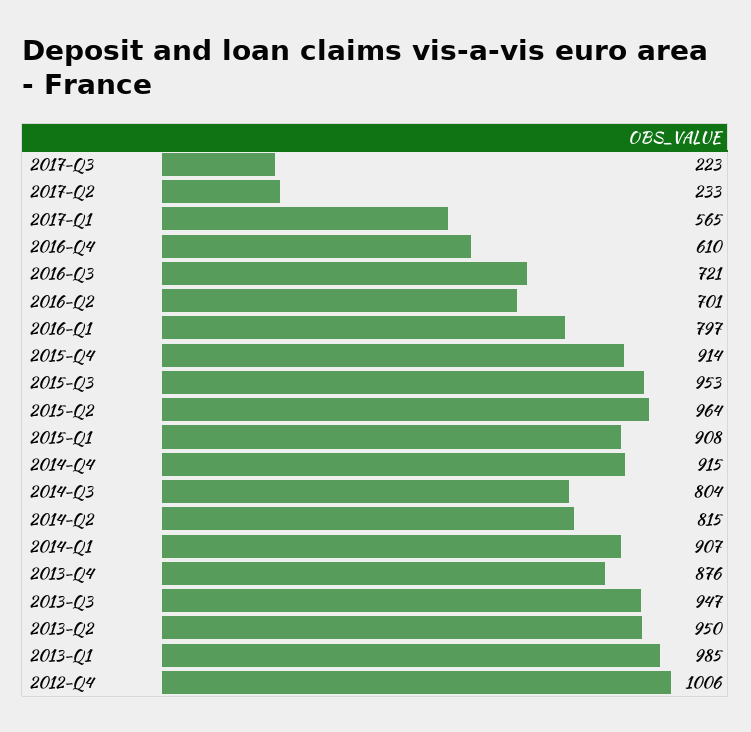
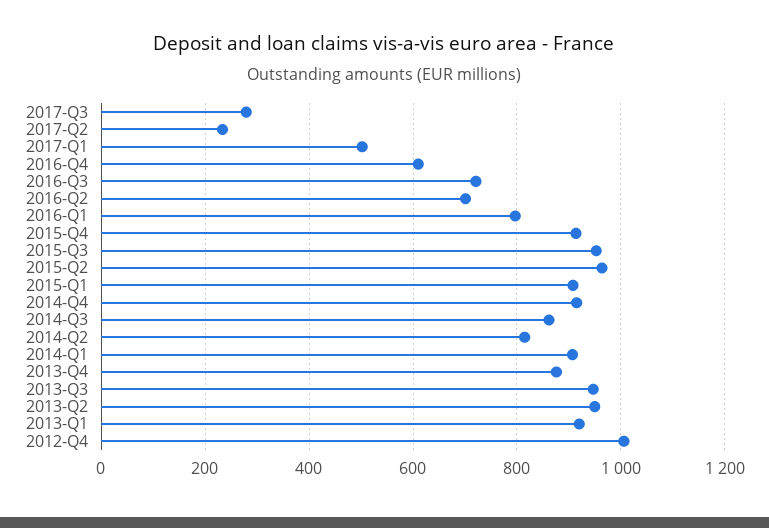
  {
-   "2017-Q3": 223,
+   "2017-Q3": 280,
    "2017-Q2": 233,
-   "2017-Q1": 565,
+   "2017-Q1": 500,
    "2016-Q4": 610,
    "2016-Q3": 721,
    "2016-Q2": 701,
    "2016-Q1": 797,
    "2015-Q4": 914,
    "2015-Q3": 953,
    "2015-Q2": 964,
    "2015-Q1": 908,
    "2014-Q4": 915,
-   "2014-Q3": 804,
+   "2014-Q3": 860,
    "2014-Q2": 815,
    "2014-Q1": 907,
    "2013-Q4": 876,
    "2013-Q3": 947,
    "2013-Q2": 950,
-   "2013-Q1": 985,
+   "2013-Q1": 920,
    "2012-Q4": 1006
  }

